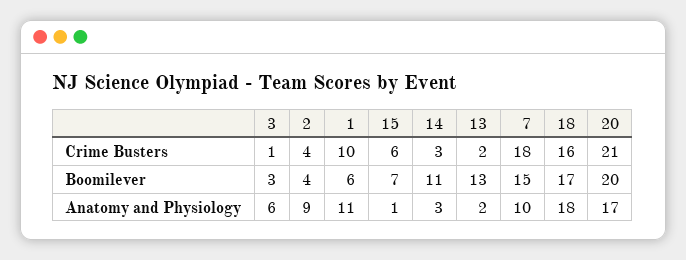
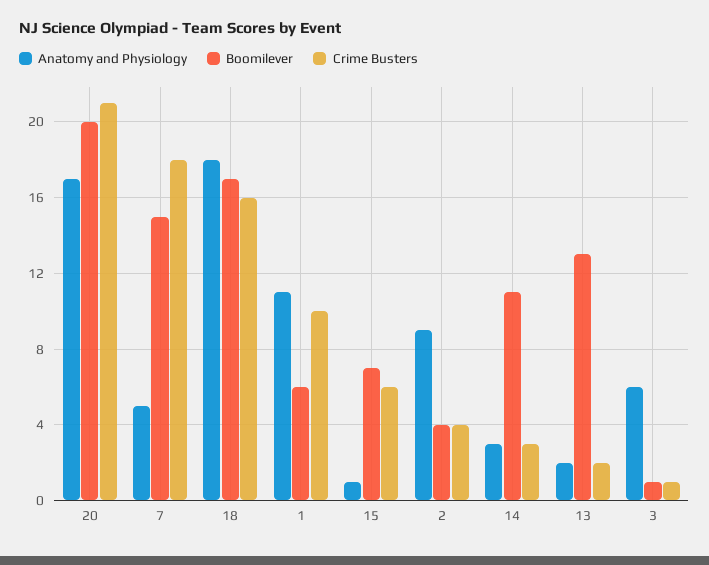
  {
    "Crime Busters": {
      "3": 1,
      "2": 4,
      "1": 10,
      "15": 6,
      "14": 3,
      "13": 2,
      "7": 18,
      "18": 16,
      "20": 21
    },
    "Boomilever": {
-     "3": 3,
+     "3": 1,
      "2": 4,
      "1": 6,
      "15": 7,
      "14": 11,
      "13": 13,
      "7": 15,
      "18": 17,
      "20": 20
    },
    "Anatomy and Physiology": {
      "3": 6,
      "2": 9,
      "1": 11,
      "15": 1,
      "14": 3,
      "13": 2,
-     "7": 10,
+     "7": 5,
      "18": 18,
      "20": 17
    }
  }

